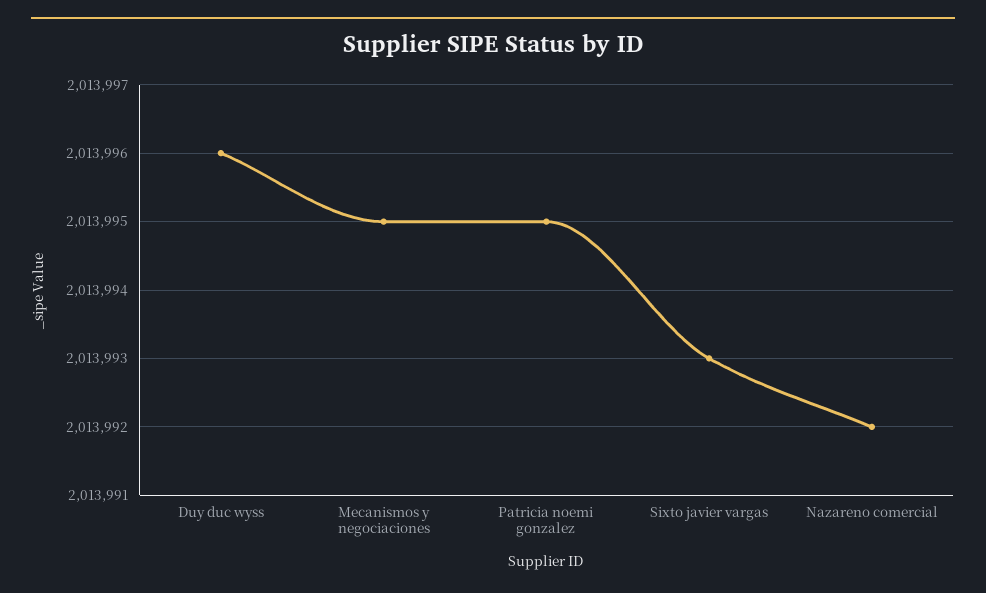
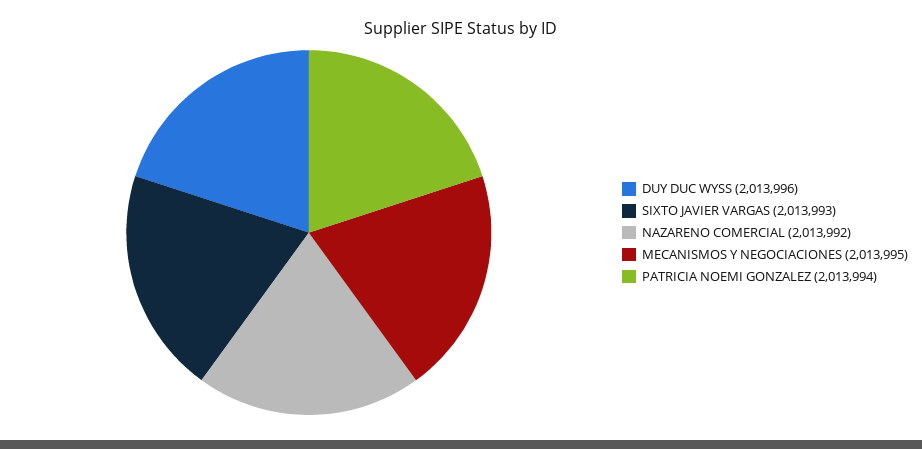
  {
    "Duy duc wyss": 2013996,
    "Mecanismos y negociaciones": 2013995,
-   "Patricia noemi gonzalez": 2013995,
+   "Patricia noemi gonzalez": 2013994,
    "Sixto javier vargas": 2013993,
    "Nazareno comercial": 2013992
  }

